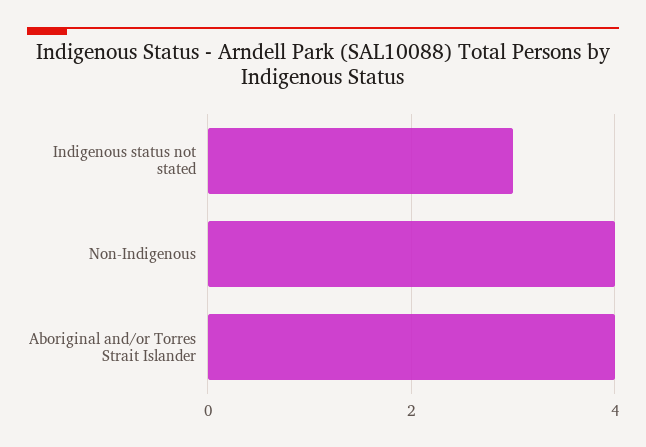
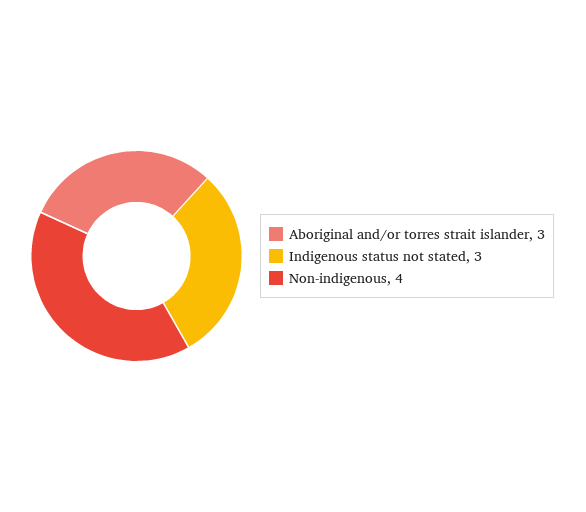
  {
    "Indigenous status not stated": 3,
    "Non-Indigenous": 4,
-   "Aboriginal and/or Torres Strait Islander": 4
+   "Aboriginal and/or Torres Strait Islander": 3
  }

